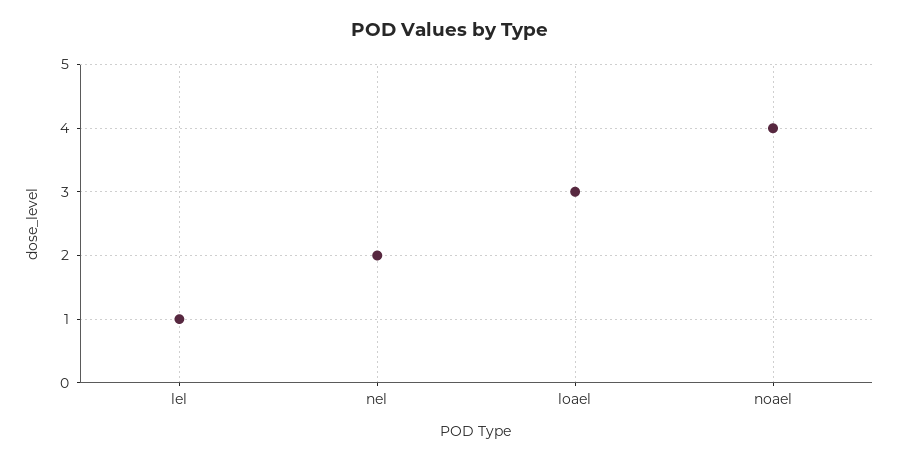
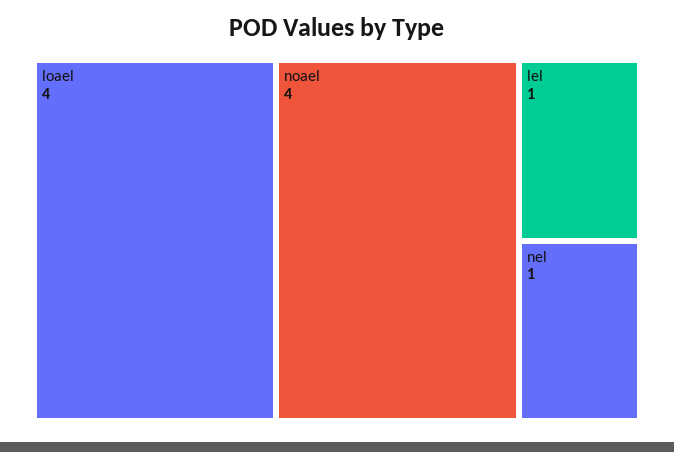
  {
    "lel": 1,
-   "nel": 2,
+   "nel": 1,
-   "loael": 3,
+   "loael": 4,
    "noael": 4
  }

